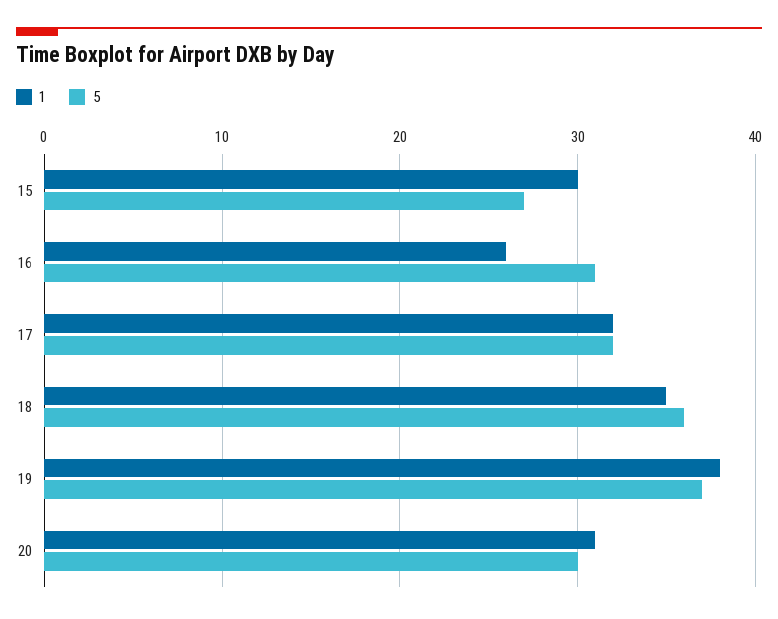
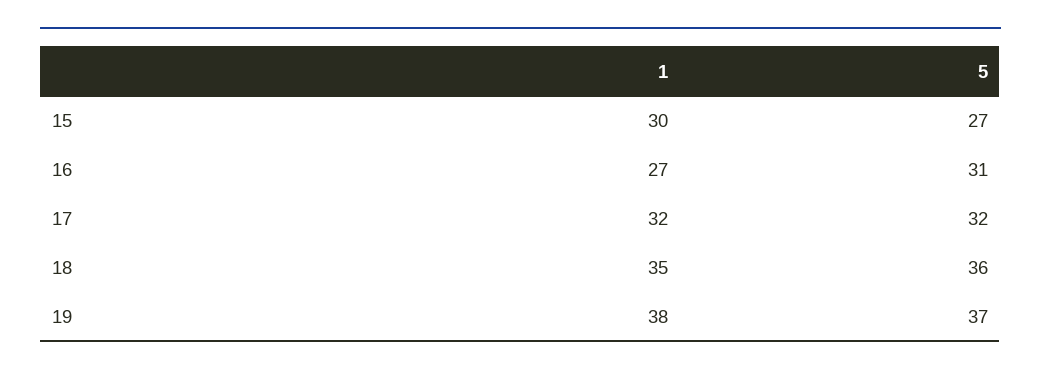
  {
    "1": {
      "15": 30,
-     "16": 26,
+     "16": 27,
      "17": 32,
      "18": 35,
-     "19": 38,
+     "19": 38
-     "20": 31
    },
    "5": {
      "15": 27,
      "16": 31,
      "17": 32,
      "18": 36,
-     "19": 37,
+     "19": 37
-     "20": 30
    }
  }

